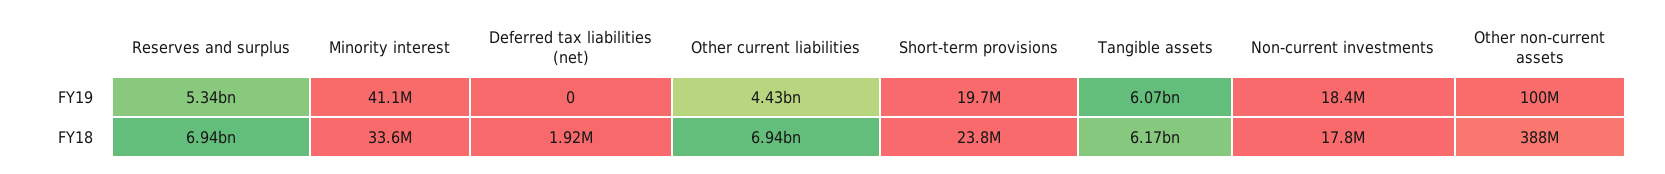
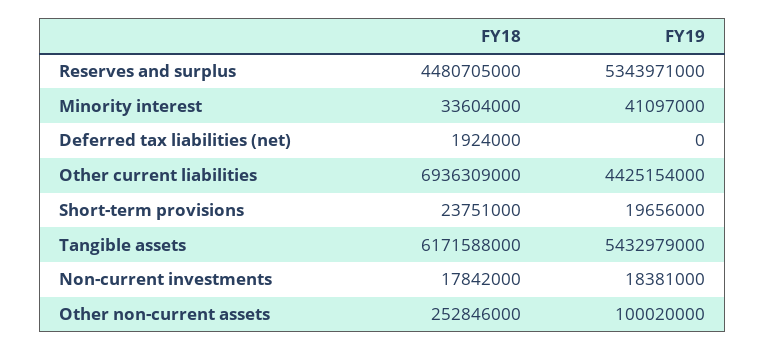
  {
    "Reserves and surplus": {
      "FY19": 5343971000,
-     "FY18": 6940000000
+     "FY18": 4480705000
    },
    "Minority interest": {
      "FY19": 41097000,
      "FY18": 33604000
    },
    "Deferred tax liabilities (net)": {
      "FY19": 0,
      "FY18": 1924000
    },
    "Other current liabilities": {
      "FY19": 4425154000,
      "FY18": 6936309000
    },
    "Short-term provisions": {
      "FY19": 19656000,
      "FY18": 23751000
    },
    "Tangible assets": {
-     "FY19": 6070000000,
+     "FY19": 5432979000,
      "FY18": 6171588000
    },
    "Non-current investments": {
      "FY19": 18381000,
      "FY18": 17842000
    },
    "Other non-current assets": {
      "FY19": 100020000,
-     "FY18": 388000000
+     "FY18": 252846000
    }
  }

